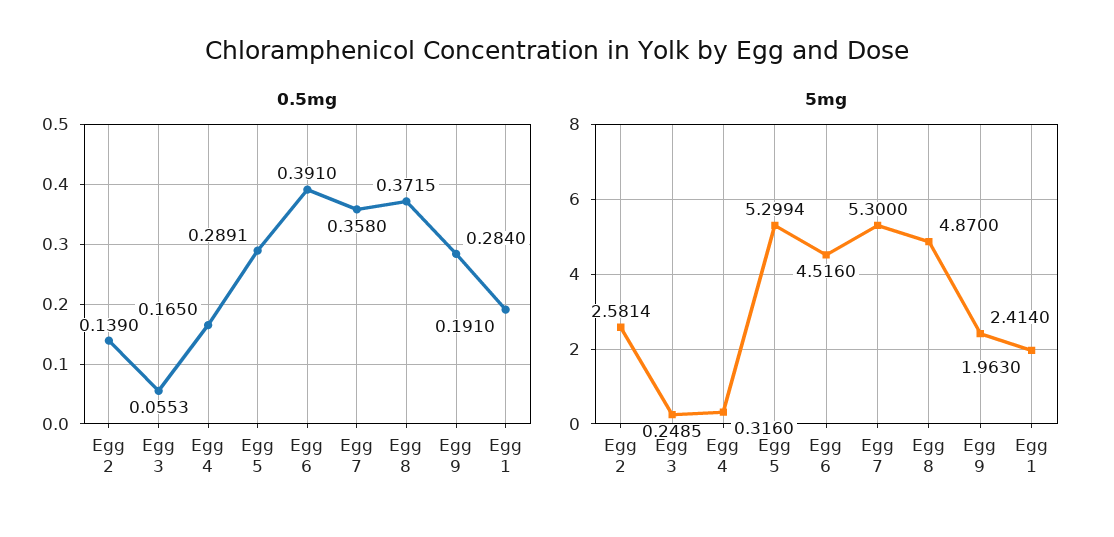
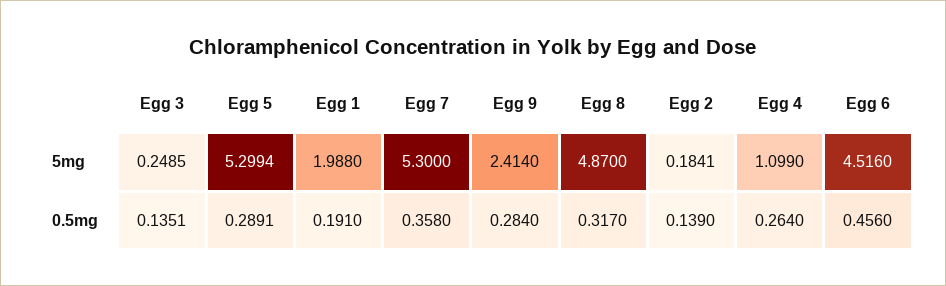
  {
    "0.5mg": {
      "Egg 2": 0.139,
-     "Egg 3": 0.0553,
+     "Egg 3": 0.1351,
-     "Egg 4": 0.165,
+     "Egg 4": 0.264,
      "Egg 5": 0.2891,
-     "Egg 6": 0.391,
+     "Egg 6": 0.456,
      "Egg 7": 0.358,
-     "Egg 8": 0.3715,
+     "Egg 8": 0.317,
      "Egg 9": 0.284,
      "Egg 1": 0.191
    },
    "5mg": {
-     "Egg 2": 2.5814,
+     "Egg 2": 0.1841,
      "Egg 3": 0.2485,
-     "Egg 4": 0.316,
+     "Egg 4": 1.099,
      "Egg 5": 5.2994,
      "Egg 6": 4.516,
      "Egg 7": 5.3,
      "Egg 8": 4.87,
      "Egg 9": 2.414,
-     "Egg 1": 1.963
+     "Egg 1": 1.988
    }
  }

